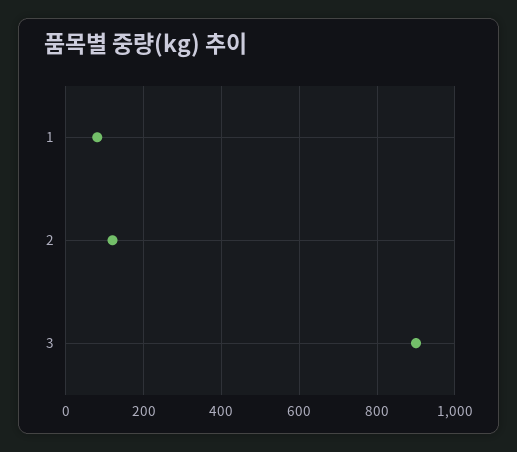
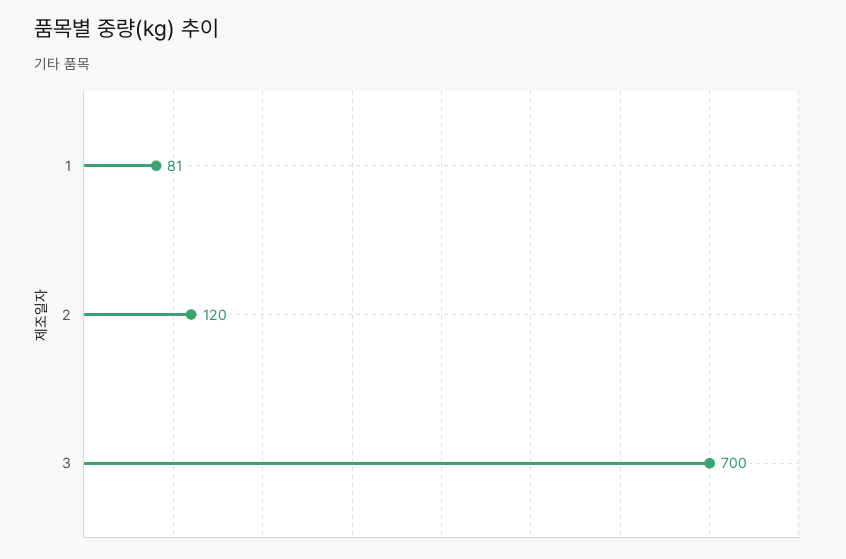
  {
    "1": 81,
    "2": 120,
-   "3": 900
+   "3": 700
  }

